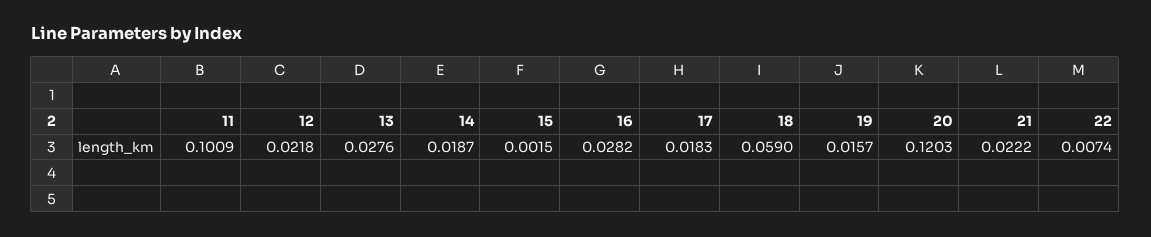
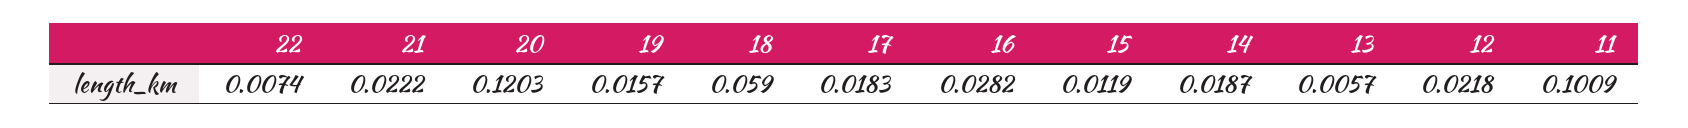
  {
    "11": 0.1009,
    "12": 0.0218,
-   "13": 0.0276,
+   "13": 0.0057,
    "14": 0.0187,
-   "15": 0.0015,
+   "15": 0.0119,
    "16": 0.0282,
    "17": 0.0183,
    "18": 0.059,
    "19": 0.0157,
    "20": 0.1203,
    "21": 0.0222,
    "22": 0.0074
  }

